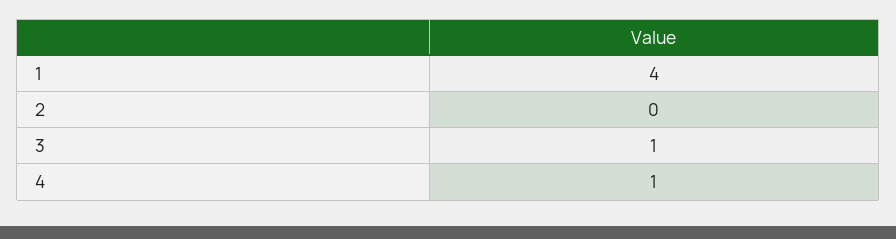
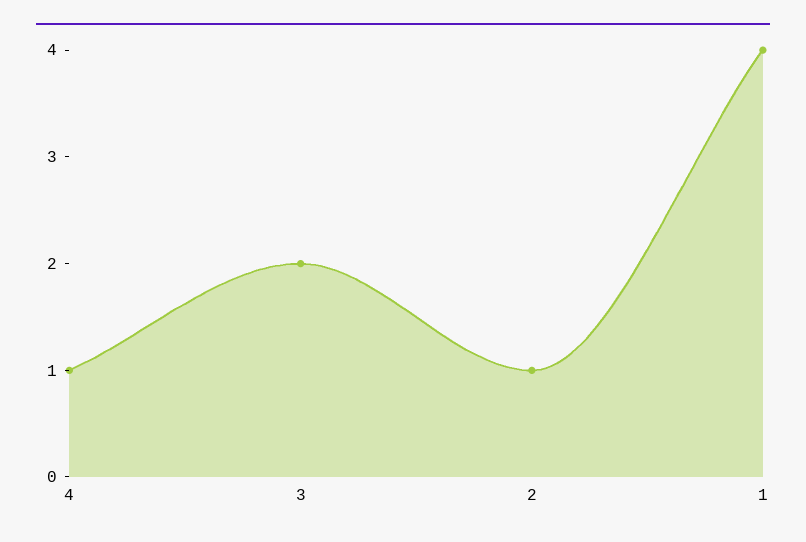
  {
    "1": 4,
-   "2": 0,
+   "2": 1,
-   "3": 1,
+   "3": 2,
    "4": 1
  }

